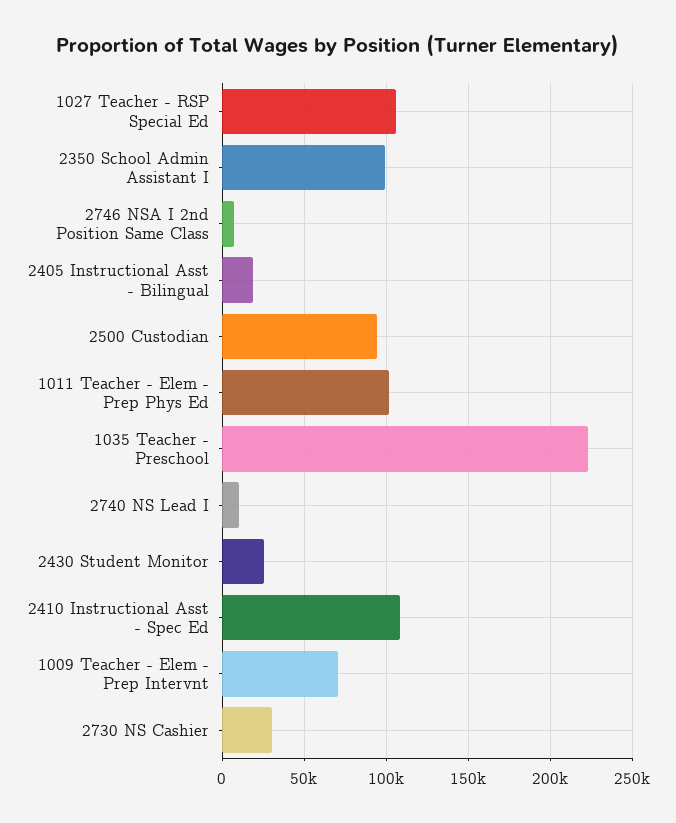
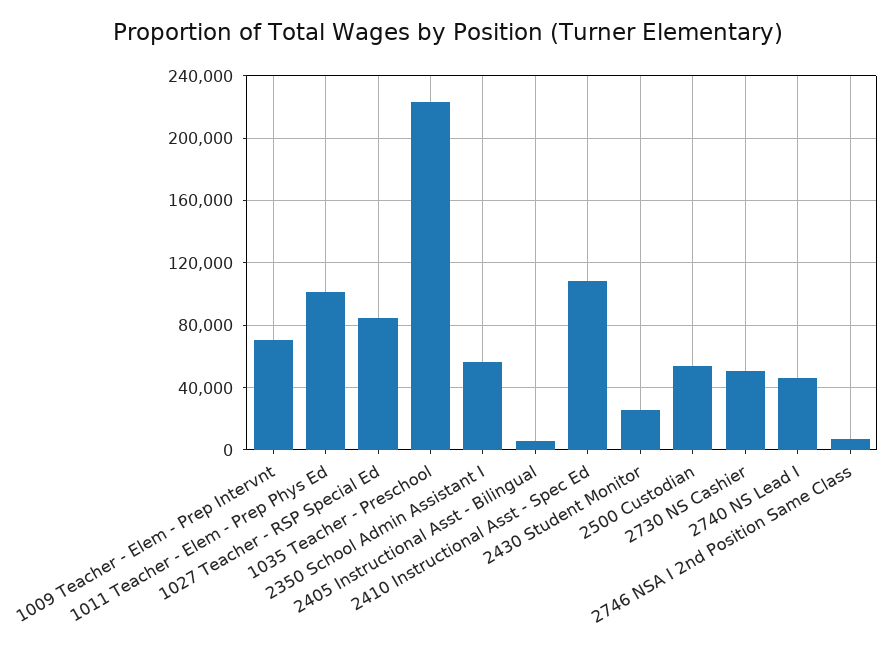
  {
-   "1027 Teacher - RSP Special Ed": 105000,
+   "1027 Teacher - RSP Special Ed": 85000,
-   "2350 School Admin Assistant I": 100000,
+   "2350 School Admin Assistant I": 55000,
    "2746 NSA I 2nd Position Same Class": 5000,
-   "2405 Instructional Asst - Bilingual": 20000,
+   "2405 Instructional Asst - Bilingual": 5000,
-   "2500 Custodian": 95000,
+   "2500 Custodian": 55000,
    "1011 Teacher - Elem - Prep Phys Ed": 100000,
    "1035 Teacher - Preschool": 225000,
-   "2740 NS Lead I": 10000,
+   "2740 NS Lead I": 45000,
    "2430 Student Monitor": 25000,
    "2410 Instructional Asst - Spec Ed": 110000,
    "1009 Teacher - Elem - Prep Intervnt": 70000,
-   "2730 NS Cashier": 30000
+   "2730 NS Cashier": 50000
  }

